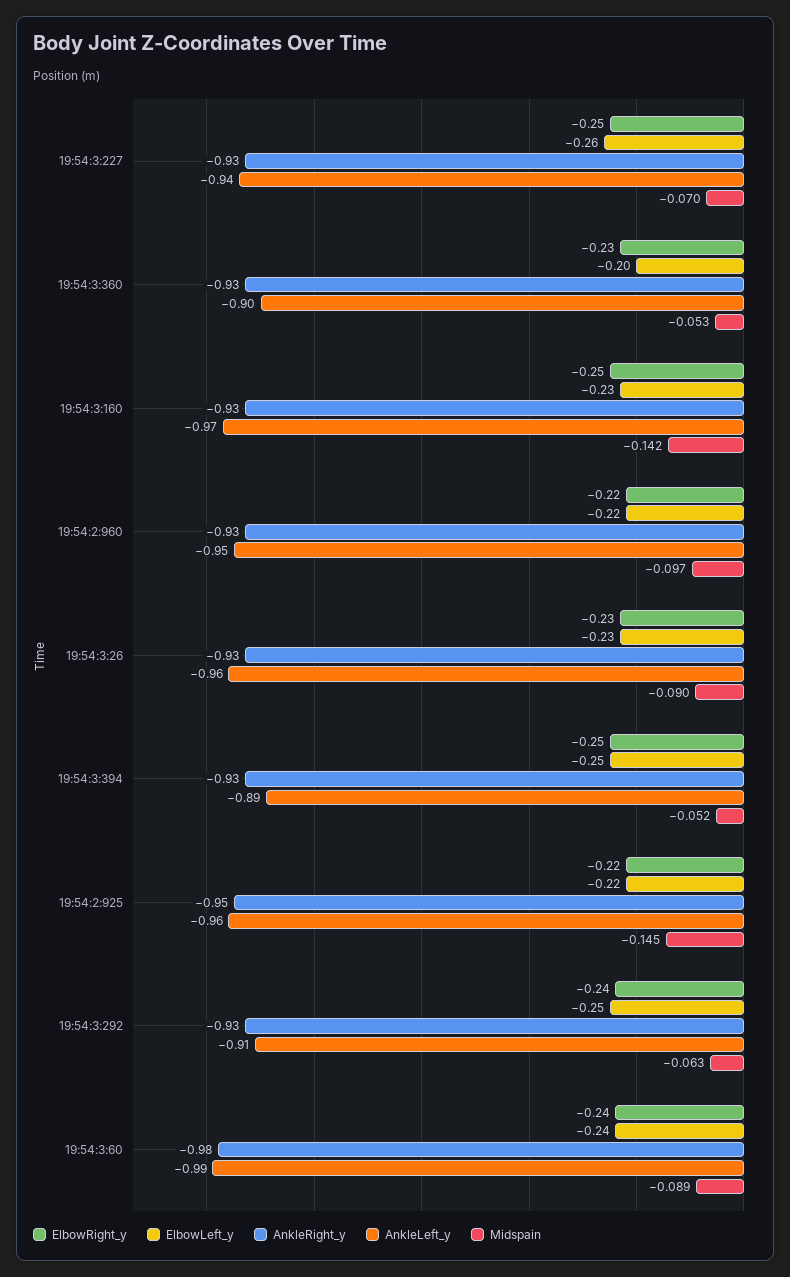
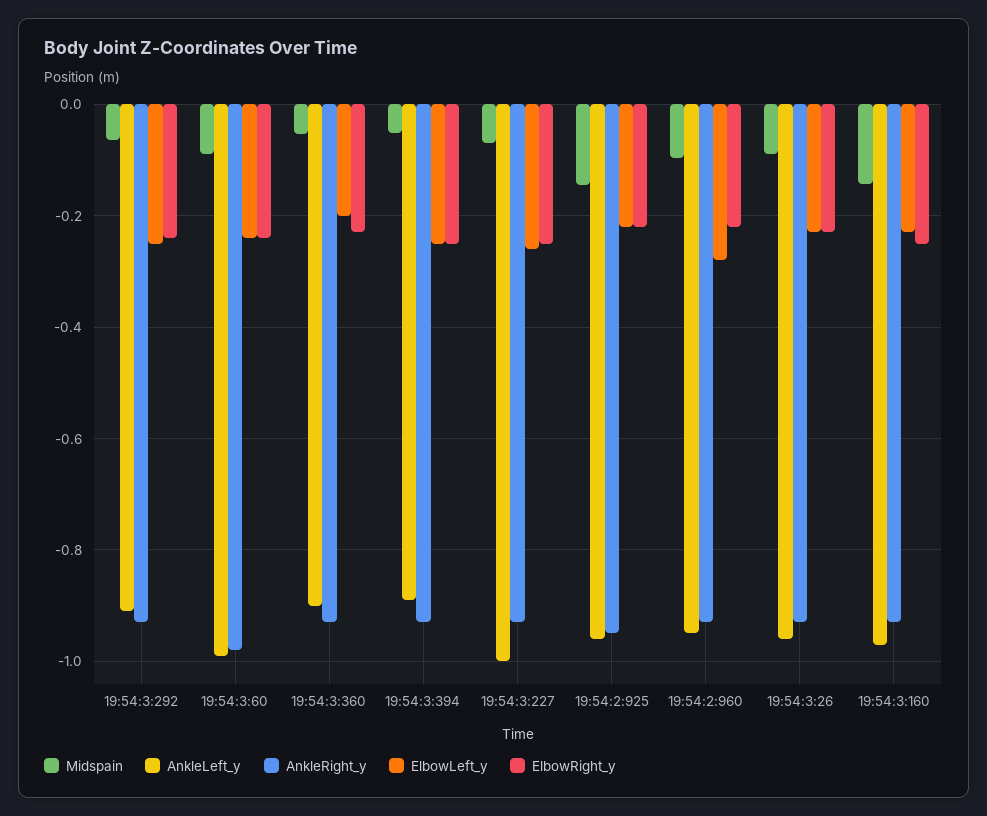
  {
    "ElbowRight_y": {
      "19:54:3:227": -0.25,
      "19:54:3:360": -0.23,
      "19:54:3:160": -0.25,
      "19:54:2:960": -0.22,
      "19:54:3:26": -0.23,
      "19:54:3:394": -0.25,
      "19:54:2:925": -0.22,
      "19:54:3:292": -0.24,
      "19:54:3:60": -0.24
    },
    "ElbowLeft_y": {
      "19:54:3:227": -0.26,
      "19:54:3:360": -0.2,
      "19:54:3:160": -0.23,
-     "19:54:2:960": -0.22,
+     "19:54:2:960": -0.28,
      "19:54:3:26": -0.23,
      "19:54:3:394": -0.25,
      "19:54:2:925": -0.22,
      "19:54:3:292": -0.25,
      "19:54:3:60": -0.24
    },
    "AnkleRight_y": {
      "19:54:3:227": -0.93,
      "19:54:3:360": -0.93,
      "19:54:3:160": -0.93,
      "19:54:2:960": -0.93,
      "19:54:3:26": -0.93,
      "19:54:3:394": -0.93,
      "19:54:2:925": -0.95,
      "19:54:3:292": -0.93,
      "19:54:3:60": -0.98
    },
    "AnkleLeft_y": {
-     "19:54:3:227": -0.94,
+     "19:54:3:227": -1,
      "19:54:3:360": -0.9,
      "19:54:3:160": -0.97,
      "19:54:2:960": -0.95,
      "19:54:3:26": -0.96,
      "19:54:3:394": -0.89,
      "19:54:2:925": -0.96,
      "19:54:3:292": -0.91,
      "19:54:3:60": -0.99
    },
    "Midspain": {
      "19:54:3:227": -0.07,
      "19:54:3:360": -0.053,
      "19:54:3:160": -0.142,
      "19:54:2:960": -0.097,
      "19:54:3:26": -0.09,
      "19:54:3:394": -0.052,
      "19:54:2:925": -0.145,
      "19:54:3:292": -0.063,
      "19:54:3:60": -0.089
    }
  }

